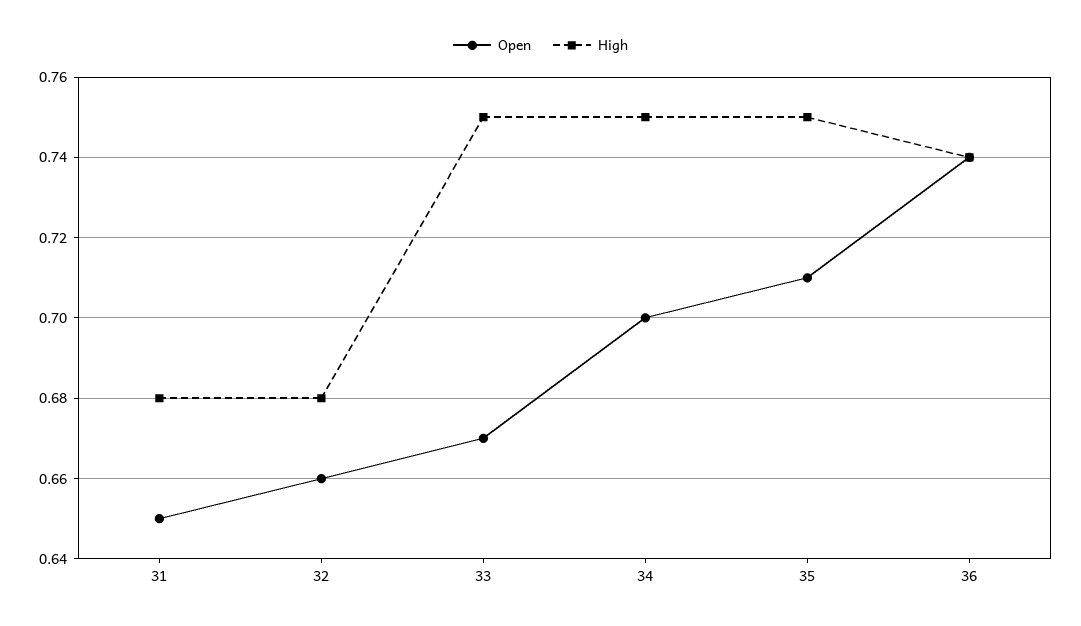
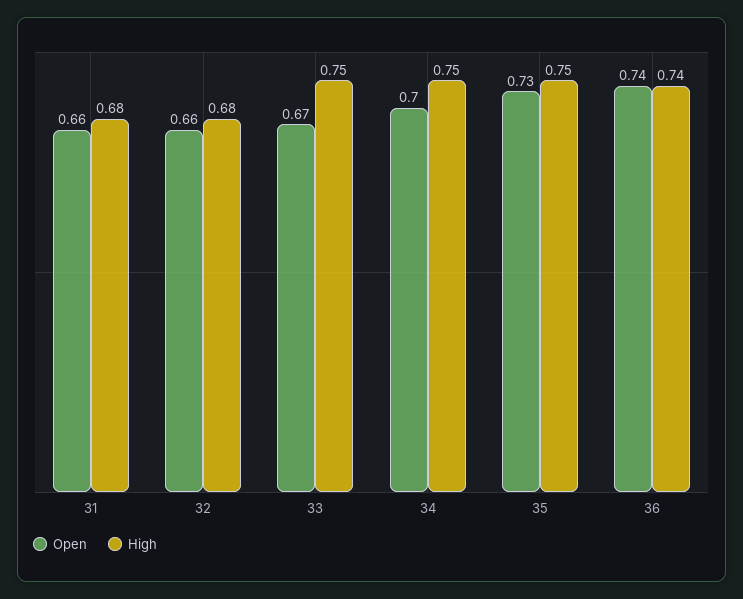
  {
    "Open": {
-     "31": 0.65,
+     "31": 0.66,
      "32": 0.66,
      "33": 0.67,
      "34": 0.7,
-     "35": 0.71,
+     "35": 0.73,
      "36": 0.74
    },
    "High": {
      "31": 0.68,
      "32": 0.68,
      "33": 0.75,
      "34": 0.75,
      "35": 0.75,
      "36": 0.74
    }
  }

